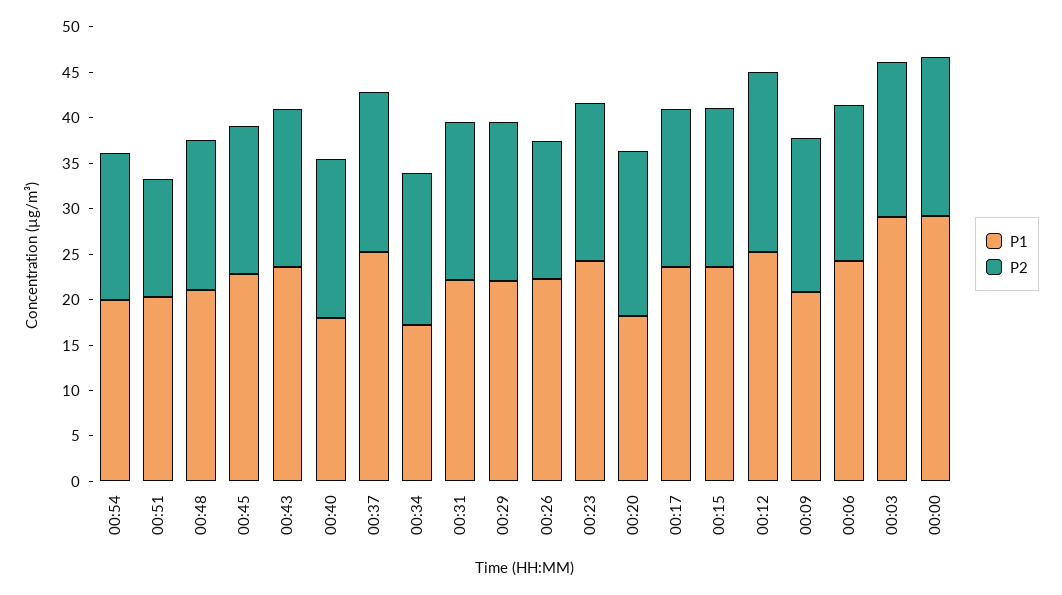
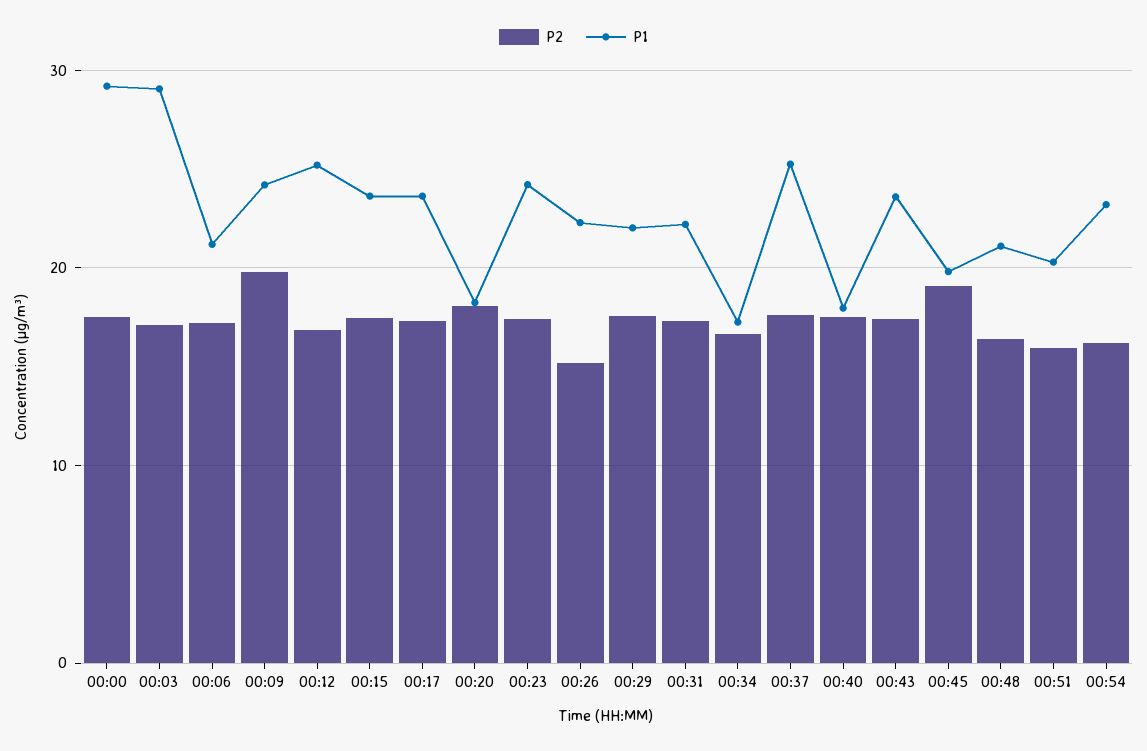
  {
    "P1": {
-     "00:54": 20,
+     "00:54": 23,
      "00:51": 20,
      "00:48": 21,
-     "00:45": 23,
+     "00:45": 20,
      "00:43": 24,
      "00:40": 18,
      "00:37": 25,
      "00:34": 17,
      "00:31": 22,
      "00:29": 22,
      "00:26": 22,
      "00:23": 24,
      "00:20": 18,
      "00:17": 24,
      "00:15": 24,
      "00:12": 25,
-     "00:09": 21,
+     "00:09": 24,
-     "00:06": 24,
+     "00:06": 21,
      "00:03": 29,
      "00:00": 29
    },
    "P2": {
      "00:54": 16,
-     "00:51": 13,
+     "00:51": 16,
      "00:48": 16,
-     "00:45": 16,
+     "00:45": 19,
      "00:43": 17,
      "00:40": 18,
      "00:37": 18,
      "00:34": 17,
      "00:31": 17,
      "00:29": 18,
      "00:26": 15,
      "00:23": 17,
      "00:20": 18,
      "00:17": 17,
      "00:15": 17,
-     "00:12": 20,
+     "00:12": 17,
-     "00:09": 17,
+     "00:09": 20,
      "00:06": 17,
      "00:03": 17,
      "00:00": 18
    }
  }

